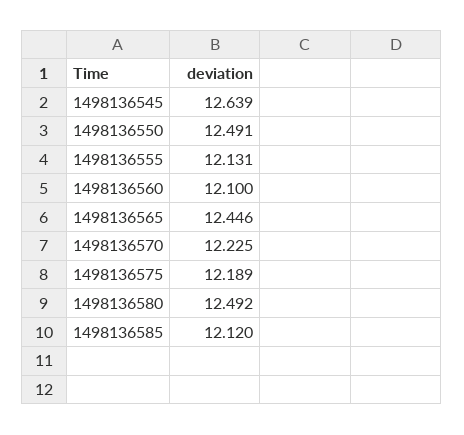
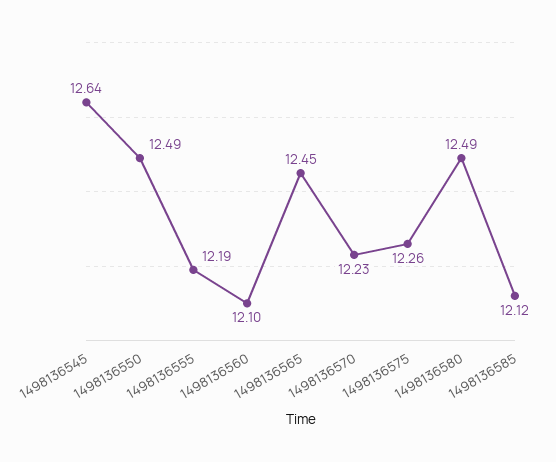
  {
    "1498136545": 12.639,
    "1498136550": 12.491,
-   "1498136555": 12.131,
+   "1498136555": 12.19,
    "1498136560": 12.1,
    "1498136565": 12.446,
    "1498136570": 12.225,
-   "1498136575": 12.189,
+   "1498136575": 12.26,
    "1498136580": 12.492,
    "1498136585": 12.12
  }

